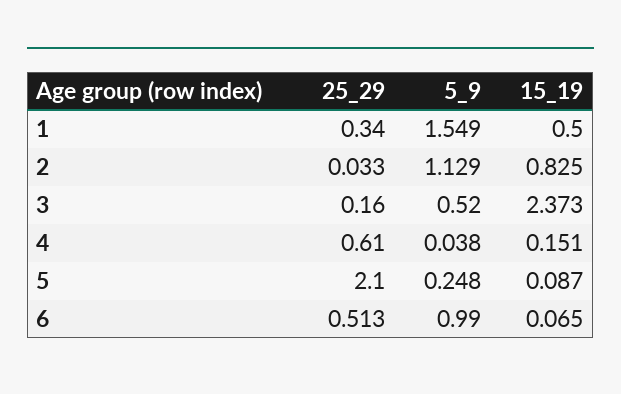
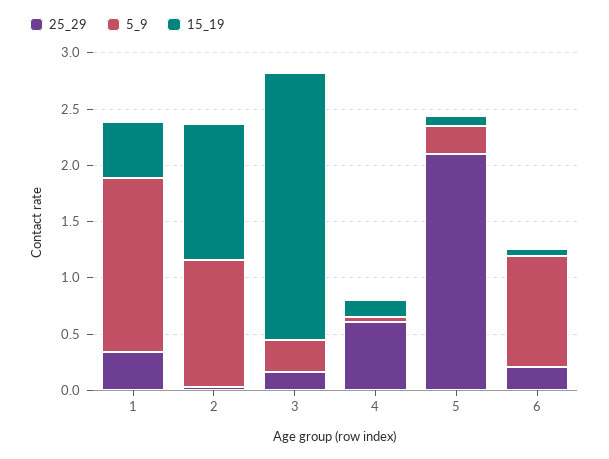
  {
    "25_29": {
      "1": 0.34,
      "2": 0.033,
      "3": 0.16,
      "4": 0.61,
      "5": 2.1,
-     "6": 0.513
+     "6": 0.2
    },
    "5_9": {
      "1": 1.549,
      "2": 1.129,
-     "3": 0.52,
+     "3": 0.3,
      "4": 0.038,
      "5": 0.248,
      "6": 0.99
    },
    "15_19": {
      "1": 0.5,
-     "2": 0.825,
+     "2": 1.2,
      "3": 2.373,
      "4": 0.151,
      "5": 0.087,
      "6": 0.065
    }
  }

